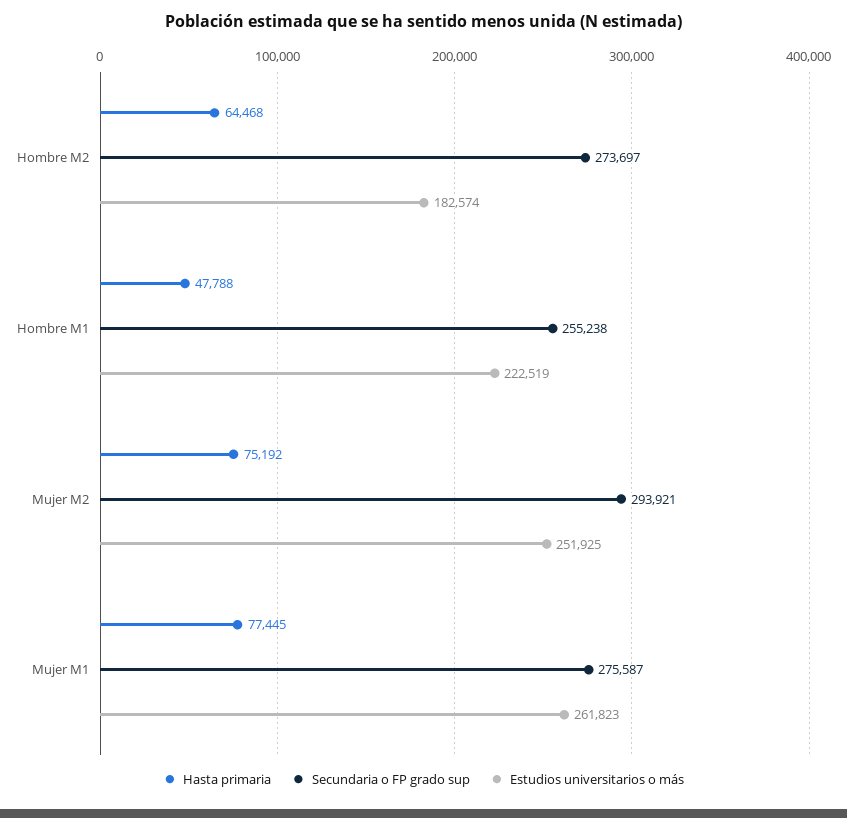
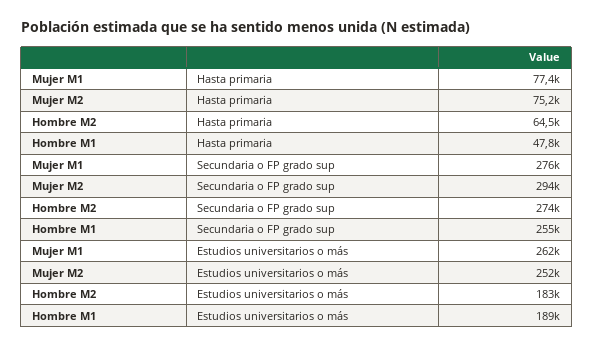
  {
    "Hasta primaria": {
      "Hombre M2": 64468,
      "Hombre M1": 47788,
      "Mujer M2": 75192,
      "Mujer M1": 77445
    },
    "Secundaria o FP grado sup": {
      "Hombre M2": 273697,
      "Hombre M1": 255238,
      "Mujer M2": 293921,
      "Mujer M1": 275587
    },
    "Estudios universitarios o más": {
      "Hombre M2": 182574,
-     "Hombre M1": 222519,
+     "Hombre M1": 189000,
      "Mujer M2": 251925,
      "Mujer M1": 261823
    }
  }

